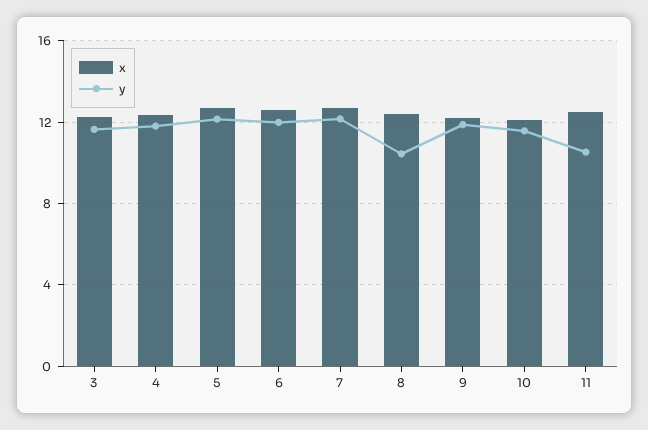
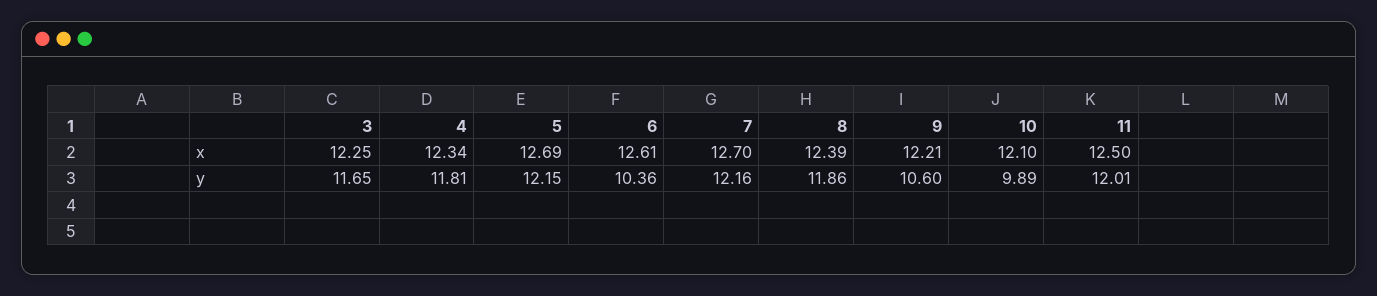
  {
    "x": {
      "3": 12.25,
      "4": 12.34,
      "5": 12.69,
      "6": 12.61,
      "7": 12.7,
      "8": 12.39,
      "9": 12.21,
      "10": 12.1,
      "11": 12.5
    },
    "y": {
      "3": 11.65,
      "4": 11.81,
      "5": 12.15,
-     "6": 12,
+     "6": 10.36,
      "7": 12.16,
-     "8": 10.5,
+     "8": 11.86,
-     "9": 12,
+     "9": 10.6,
-     "10": 11.5,
+     "10": 9.89,
-     "11": 10.5
+     "11": 12.01
    }
  }

